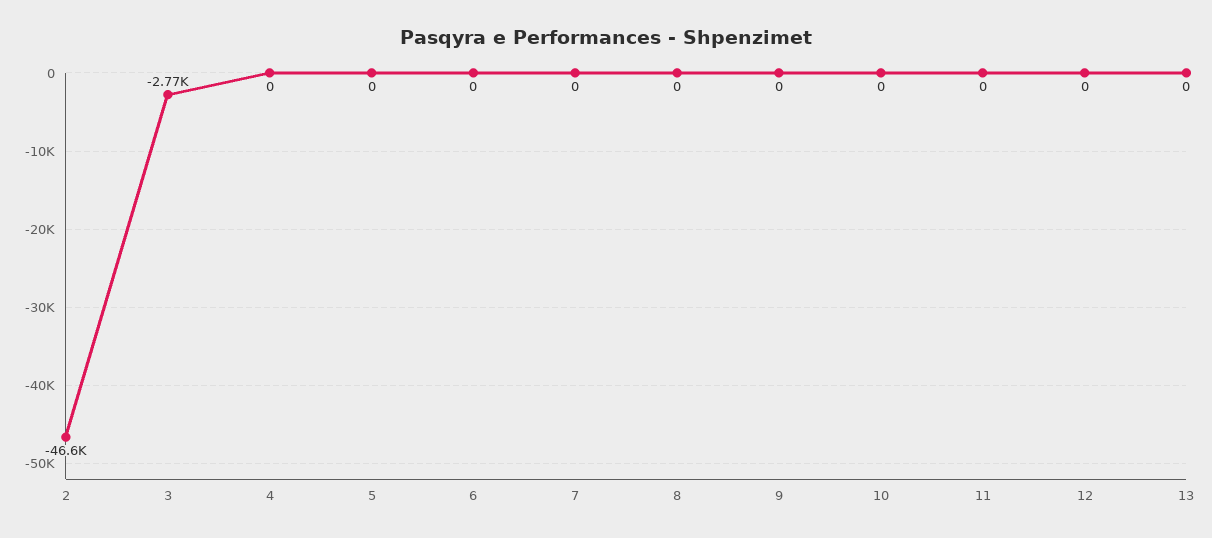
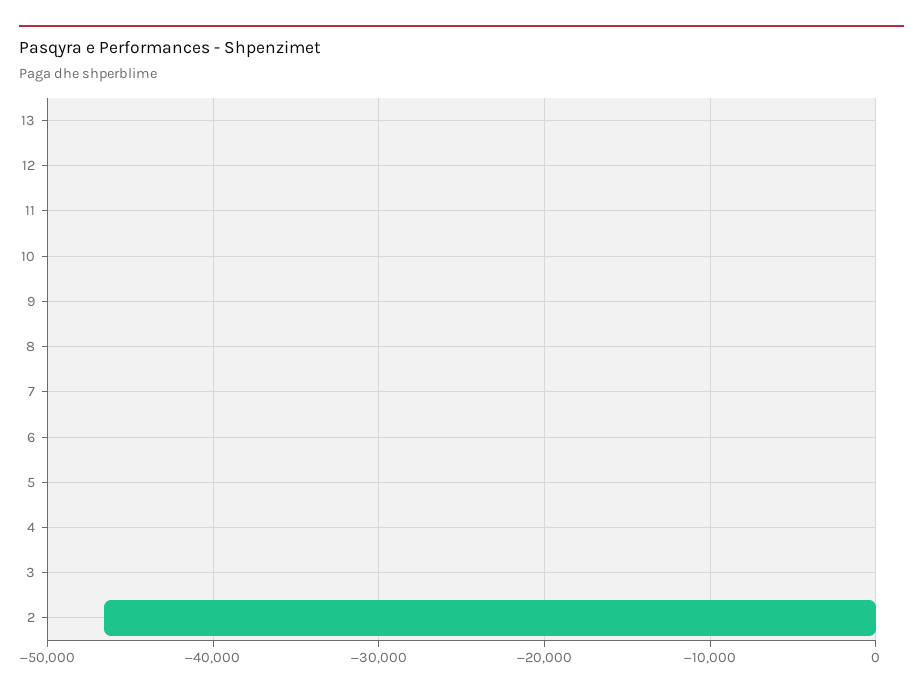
  {
    "2": -46600,
-   "3": -2770,
+   "3": 0,
    "4": 0,
    "5": 0,
    "6": 0,
    "7": 0,
    "8": 0,
    "9": 0,
    "10": 0,
    "11": 0,
    "12": 0,
    "13": 0
  }

